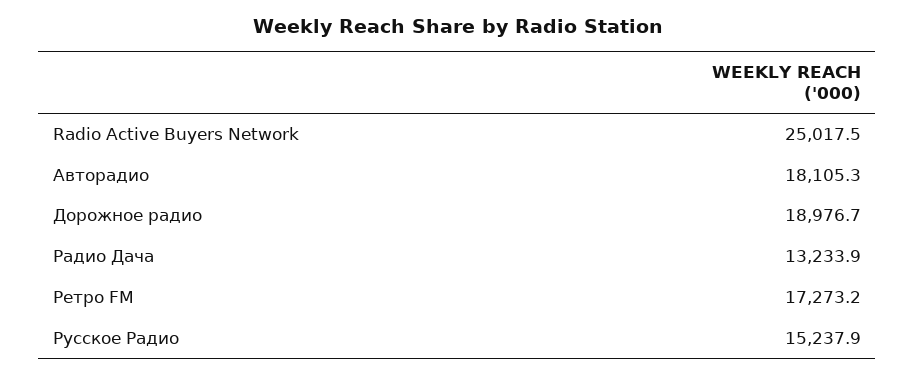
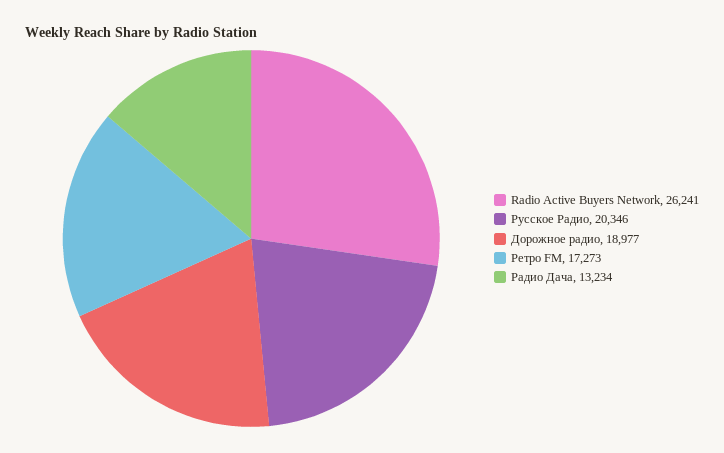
  {
-   "Radio Active Buyers Network": 25017.5,
+   "Radio Active Buyers Network": 26241,
-   "Авторадио": 18105.3,
    "Дорожное радио": 18976.7,
    "Радио Дача": 13233.9,
    "Ретро FM": 17273.2,
-   "Русское Радио": 15237.9
+   "Русское Радио": 20346
  }

